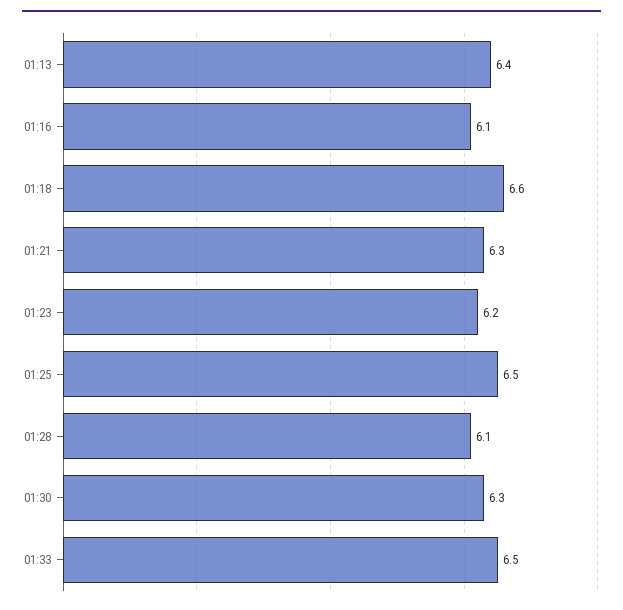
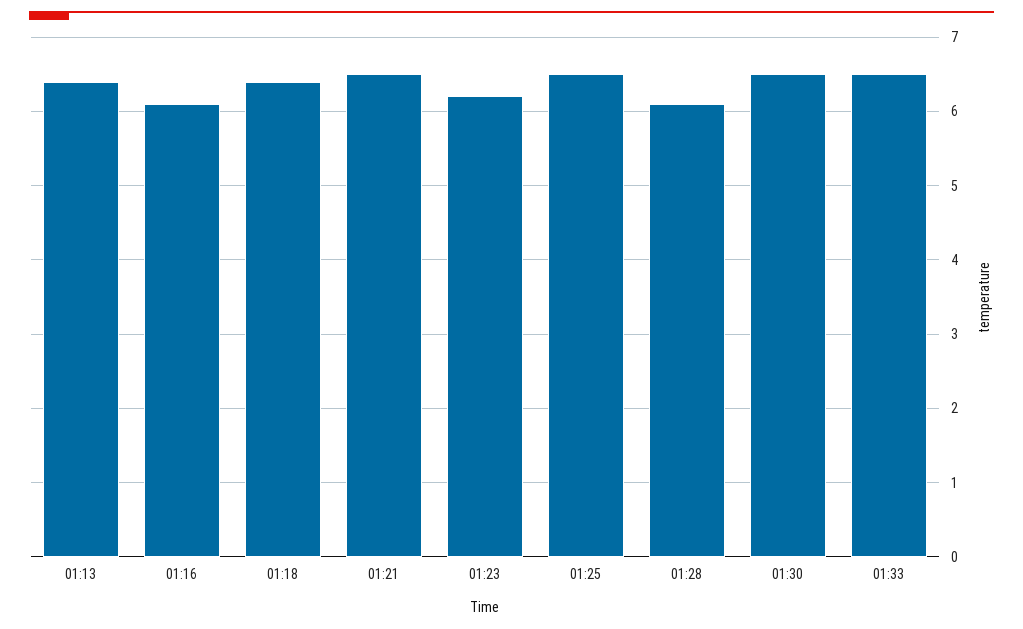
  {
    "01:13": 6.4,
    "01:16": 6.1,
-   "01:18": 6.6,
+   "01:18": 6.4,
-   "01:21": 6.3,
+   "01:21": 6.5,
    "01:23": 6.2,
    "01:25": 6.5,
    "01:28": 6.1,
-   "01:30": 6.3,
+   "01:30": 6.5,
    "01:33": 6.5
  }

